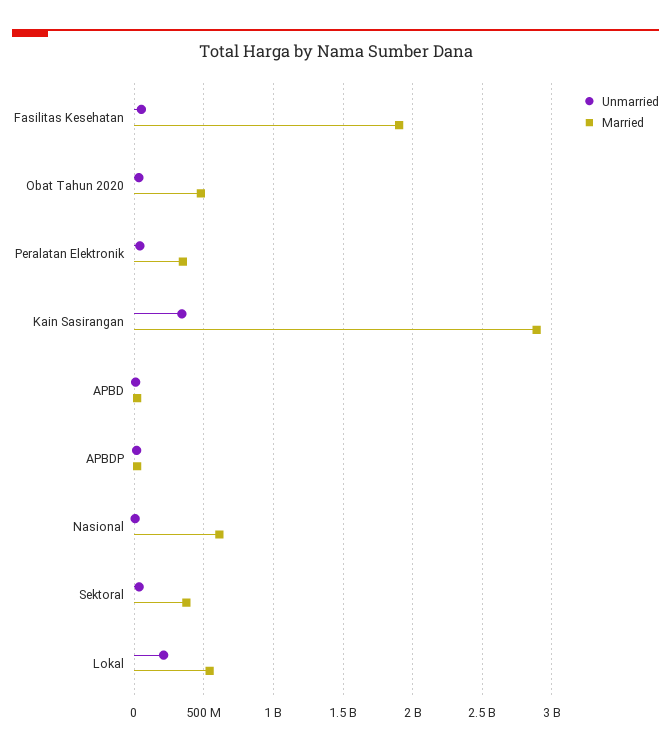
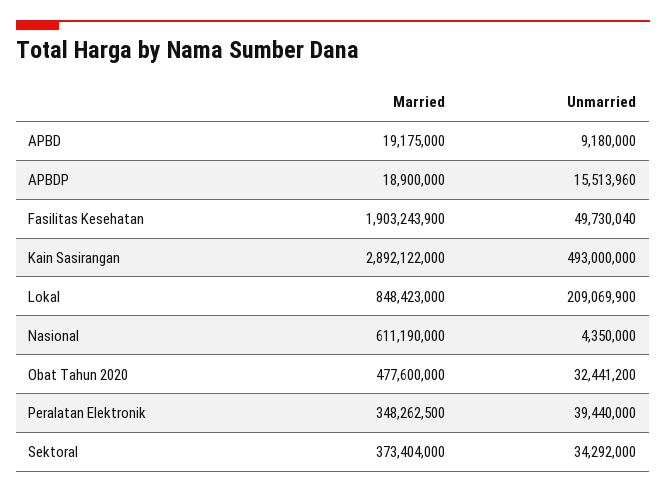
  {
    "Unmarried": {
      "Fasilitas Kesehatan": 49730040,
      "Obat Tahun 2020": 32441200,
      "Peralatan Elektronik": 39440000,
-     "Kain Sasirangan": 350000000,
+     "Kain Sasirangan": 493000000,
      "APBD": 9180000,
      "APBDP": 15513960,
      "Nasional": 4350000,
      "Sektoral": 34292000,
      "Lokal": 209069900
    },
    "Married": {
      "Fasilitas Kesehatan": 1903243900,
      "Obat Tahun 2020": 477600000,
      "Peralatan Elektronik": 348262500,
      "Kain Sasirangan": 2892122000,
      "APBD": 19175000,
      "APBDP": 18900000,
      "Nasional": 611190000,
      "Sektoral": 373404000,
-     "Lokal": 550000000
+     "Lokal": 848423000
    }
  }

